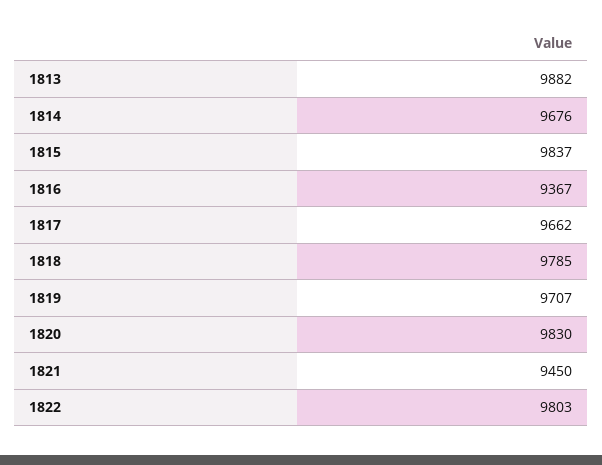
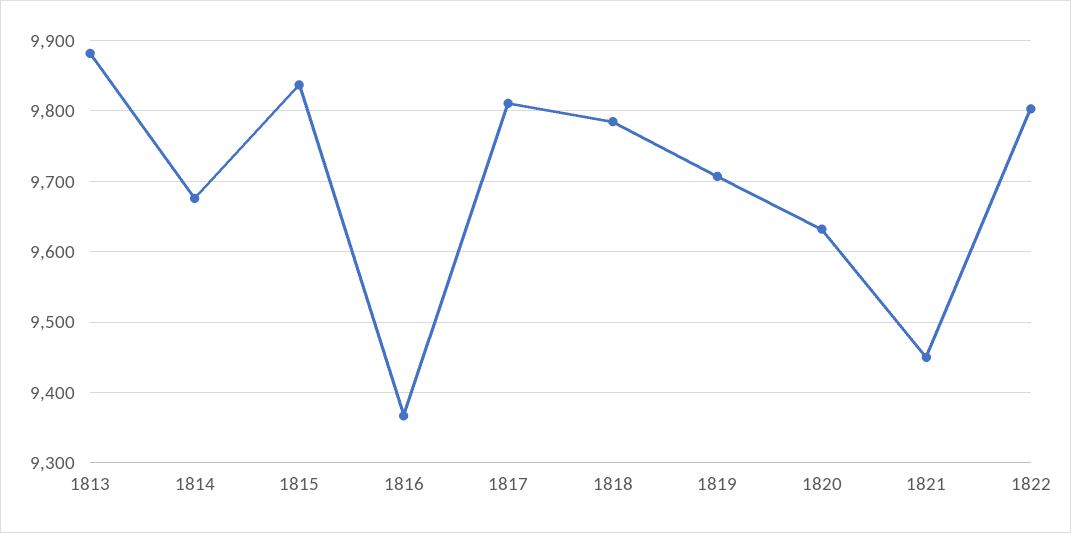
  {
    "1813": 9882,
    "1814": 9676,
    "1815": 9837,
    "1816": 9367,
-   "1817": 9662,
+   "1817": 9810,
    "1818": 9785,
    "1819": 9707,
-   "1820": 9830,
+   "1820": 9630,
    "1821": 9450,
    "1822": 9803
  }

